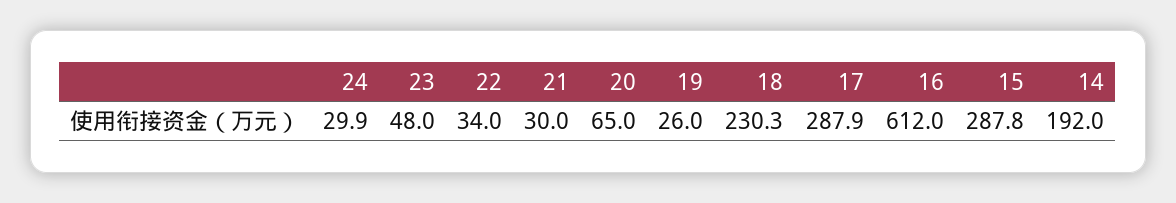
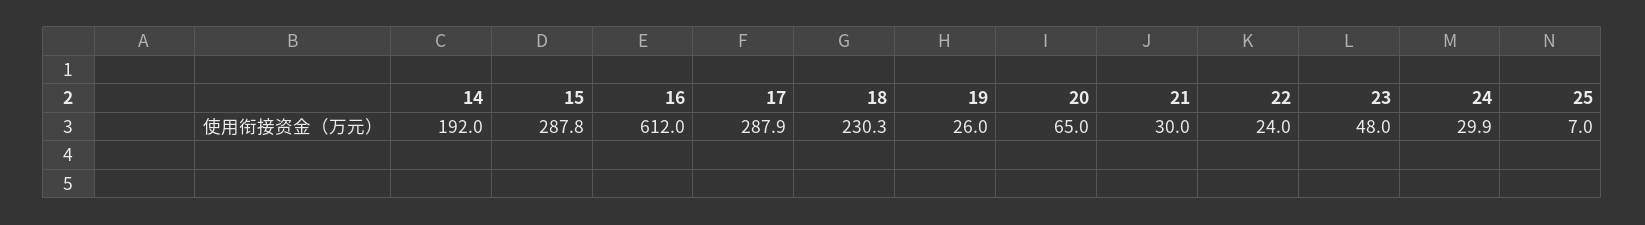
  {
    "24": 29.9,
    "23": 48,
-   "22": 34,
+   "22": 24,
    "21": 30,
    "20": 65,
    "19": 26,
    "18": 230.3,
    "17": 287.9,
    "16": 612,
    "15": 287.8,
-   "14": 192
+   "14": 192,
+   "25": 7
  }

